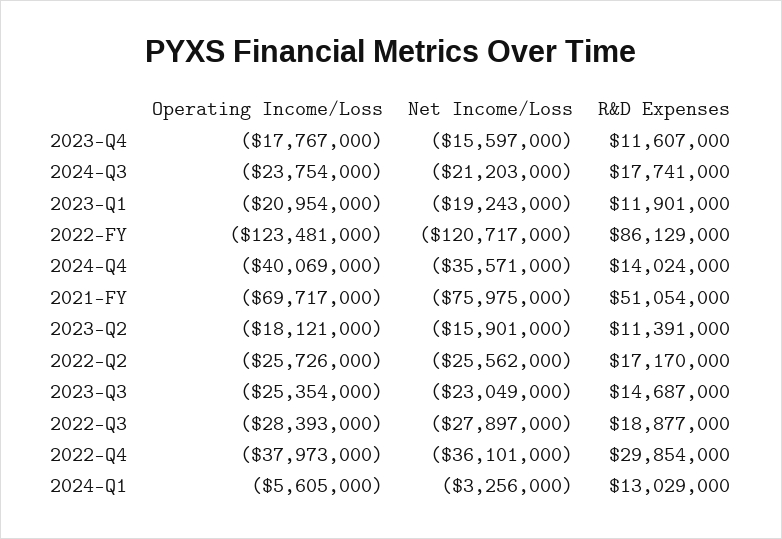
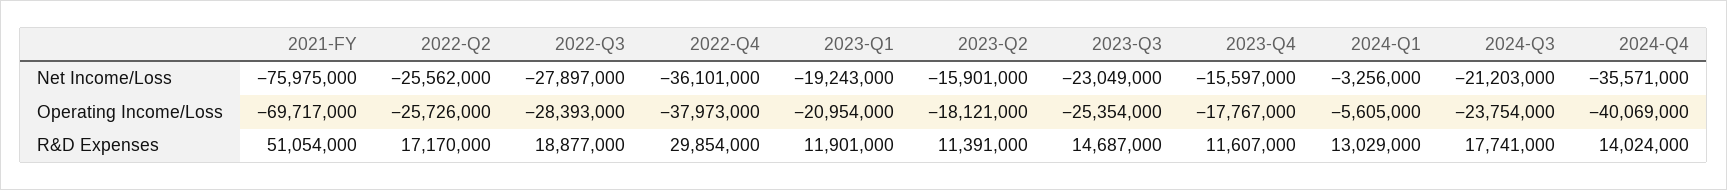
  {
    "Operating Income/Loss": {
      "2023-Q4": -17767000,
      "2024-Q3": -23754000,
      "2023-Q1": -20954000,
-     "2022-FY": -123481000,
      "2024-Q4": -40069000,
      "2021-FY": -69717000,
      "2023-Q2": -18121000,
      "2022-Q2": -25726000,
      "2023-Q3": -25354000,
      "2022-Q3": -28393000,
      "2022-Q4": -37973000,
      "2024-Q1": -5605000
    },
    "Net Income/Loss": {
      "2023-Q4": -15597000,
      "2024-Q3": -21203000,
      "2023-Q1": -19243000,
-     "2022-FY": -120717000,
      "2024-Q4": -35571000,
      "2021-FY": -75975000,
      "2023-Q2": -15901000,
      "2022-Q2": -25562000,
      "2023-Q3": -23049000,
      "2022-Q3": -27897000,
      "2022-Q4": -36101000,
      "2024-Q1": -3256000
    },
    "R&D Expenses": {
      "2023-Q4": 11607000,
      "2024-Q3": 17741000,
      "2023-Q1": 11901000,
-     "2022-FY": 86129000,
      "2024-Q4": 14024000,
      "2021-FY": 51054000,
      "2023-Q2": 11391000,
      "2022-Q2": 17170000,
      "2023-Q3": 14687000,
      "2022-Q3": 18877000,
      "2022-Q4": 29854000,
      "2024-Q1": 13029000
    }
  }

